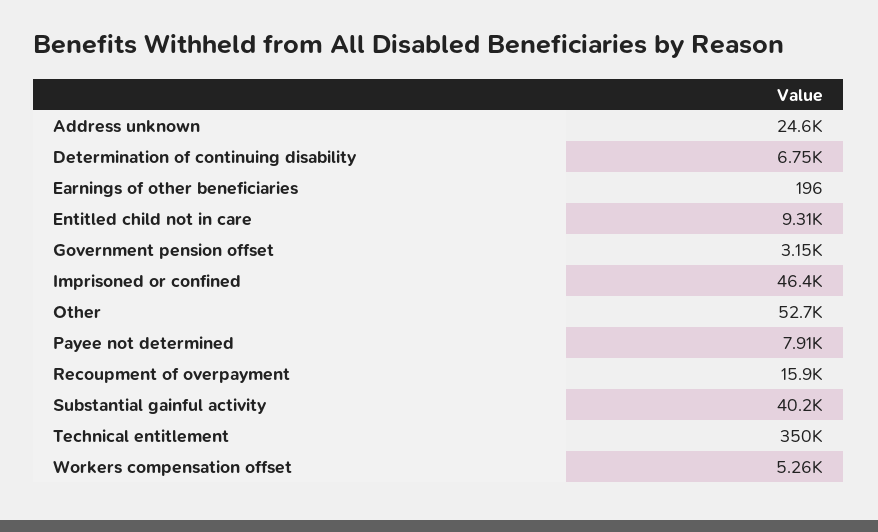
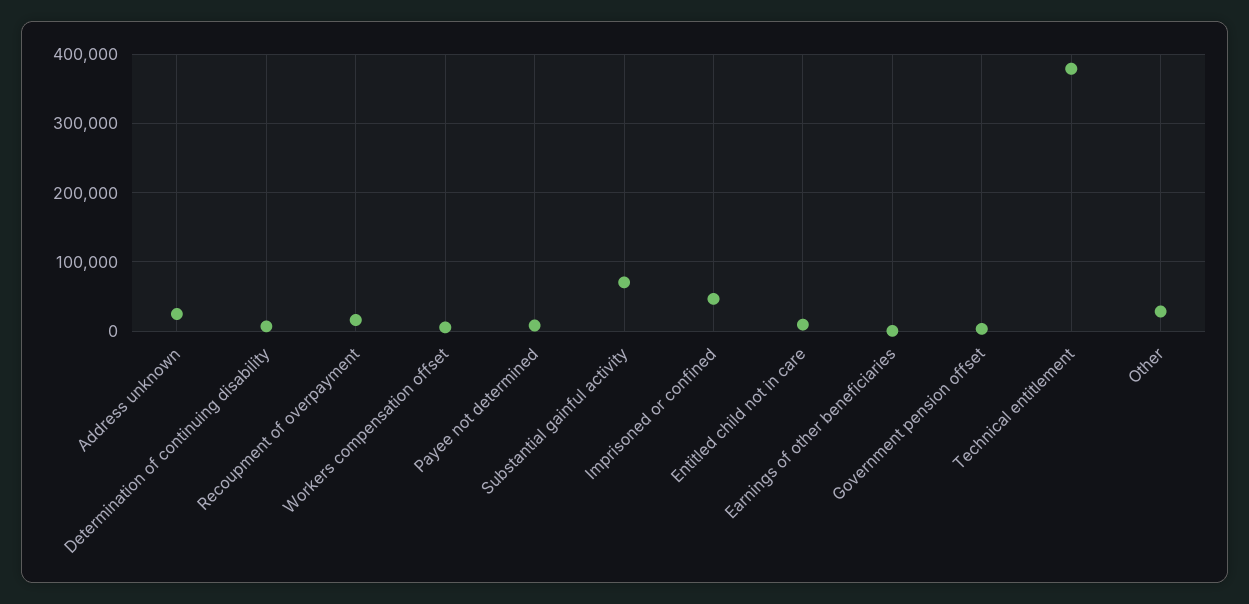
  {
    "Address unknown": 24600,
    "Determination of continuing disability": 6750,
    "Earnings of other beneficiaries": 196,
    "Entitled child not in care": 9310,
    "Government pension offset": 3150,
    "Imprisoned or confined": 46400,
-   "Other": 52700,
+   "Other": 30000,
    "Payee not determined": 7910,
    "Recoupment of overpayment": 15900,
-   "Substantial gainful activity": 40200,
+   "Substantial gainful activity": 70000,
-   "Technical entitlement": 350000,
+   "Technical entitlement": 380000,
    "Workers compensation offset": 5260
  }

